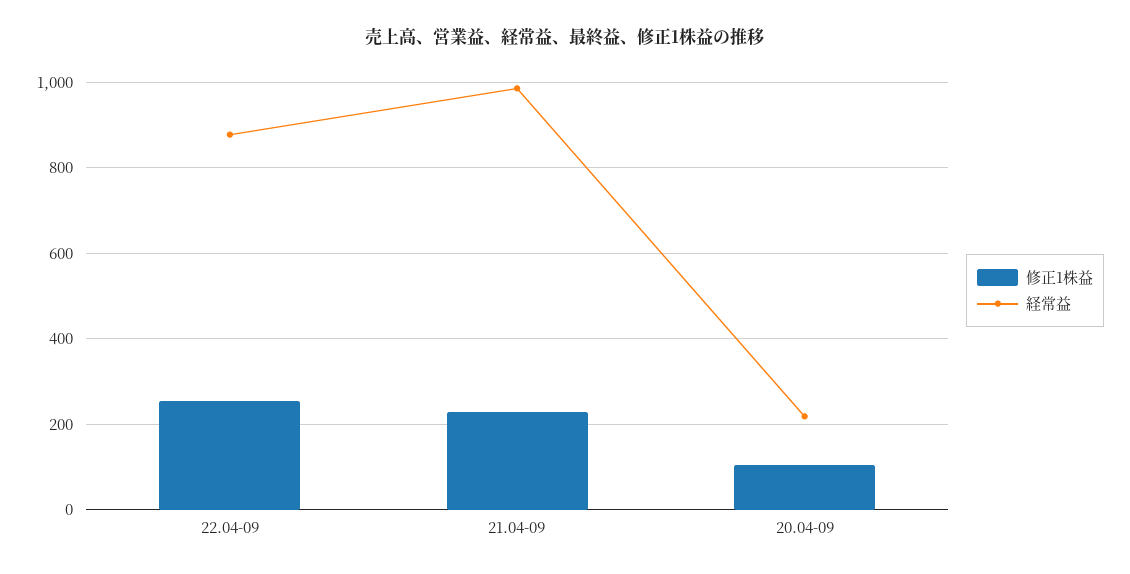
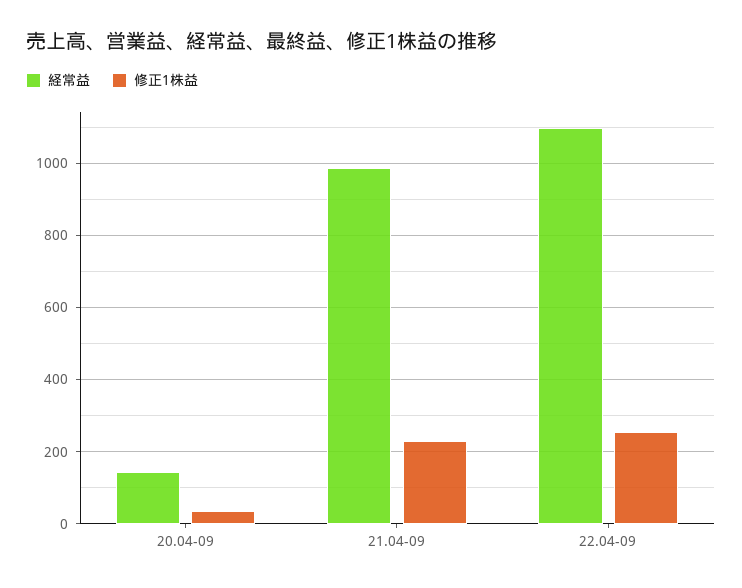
  {
    "修正1株益": {
      "22.04-09": 260,
      "21.04-09": 220,
-     "20.04-09": 100
+     "20.04-09": 40
    },
    "経常益": {
-     "22.04-09": 880,
+     "22.04-09": 1100,
      "21.04-09": 980,
-     "20.04-09": 220
+     "20.04-09": 140
    }
  }

